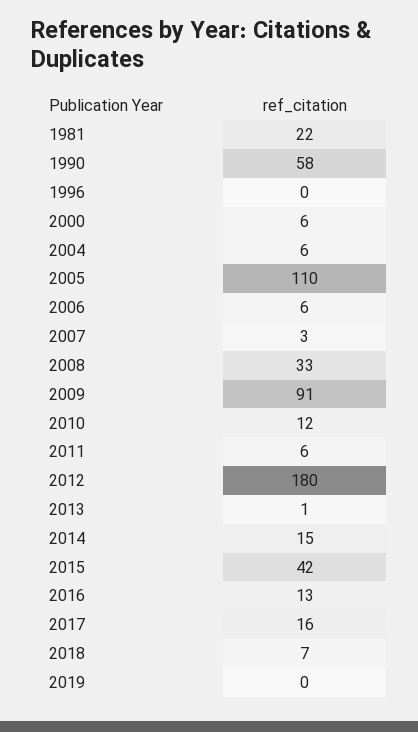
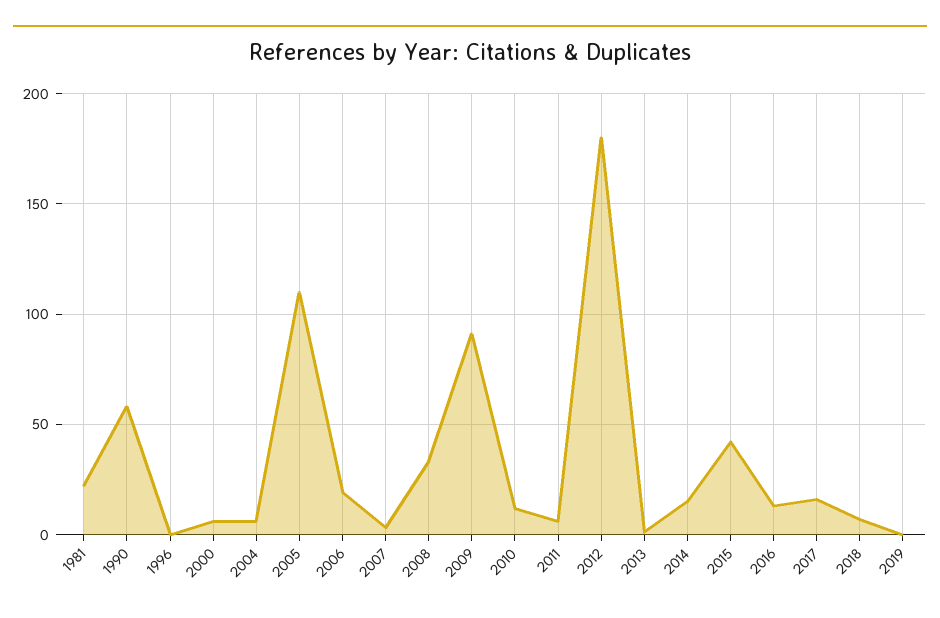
  {
    "1981": 22,
    "1990": 58,
    "1996": 0,
    "2000": 6,
    "2004": 6,
    "2005": 110,
-   "2006": 6,
+   "2006": 20,
    "2007": 3,
    "2008": 33,
    "2009": 91,
    "2010": 12,
    "2011": 6,
    "2012": 180,
    "2013": 1,
    "2014": 15,
    "2015": 42,
    "2016": 13,
    "2017": 16,
    "2018": 7,
    "2019": 0
  }

